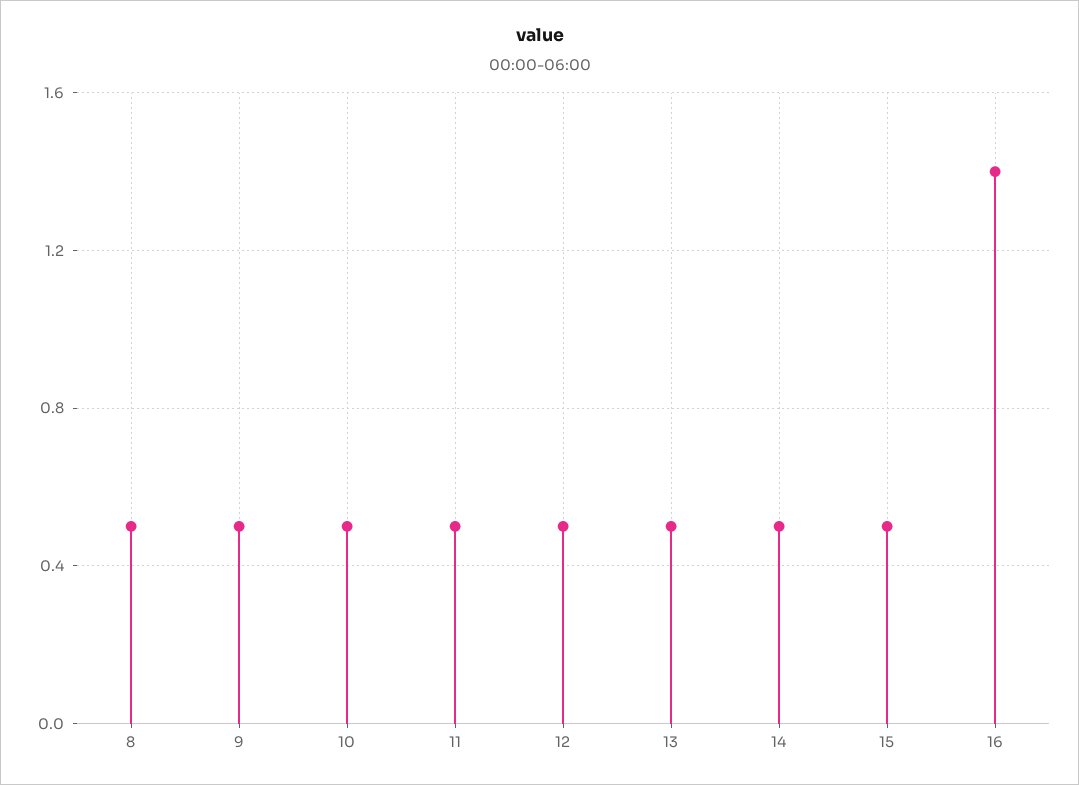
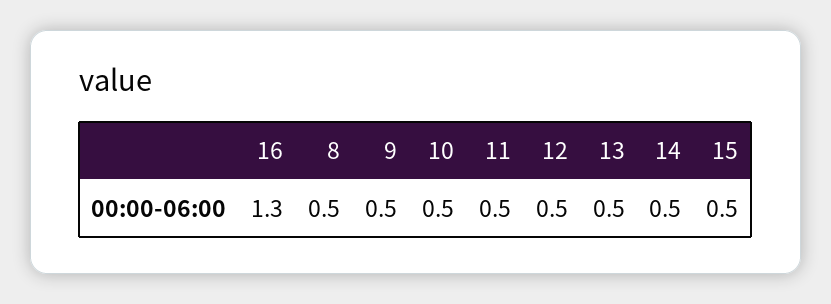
  {
    "8": 0.5,
    "9": 0.5,
    "10": 0.5,
    "11": 0.5,
    "12": 0.5,
    "13": 0.5,
    "14": 0.5,
    "15": 0.5,
-   "16": 1.4
+   "16": 1.3
  }

